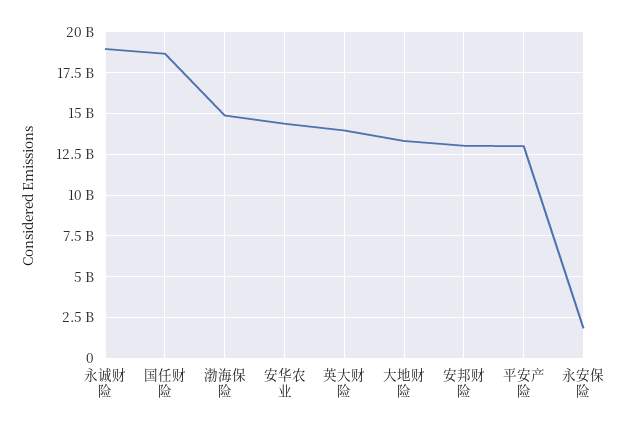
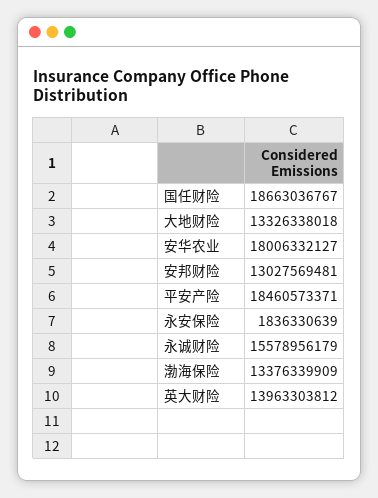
  {
-   "永诚财险": 19000000000,
+   "永诚财险": 15578956179,
    "国任财险": 18663036767,
-   "渤海保险": 15000000000,
+   "渤海保险": 13376339909,
-   "安华农业": 14500000000,
+   "安华农业": 18006332127,
    "英大财险": 13963303812,
    "大地财险": 13326338018,
    "安邦财险": 13027569481,
-   "平安产险": 13000000000,
+   "平安产险": 18460573371,
    "永安保险": 1836330639
  }

